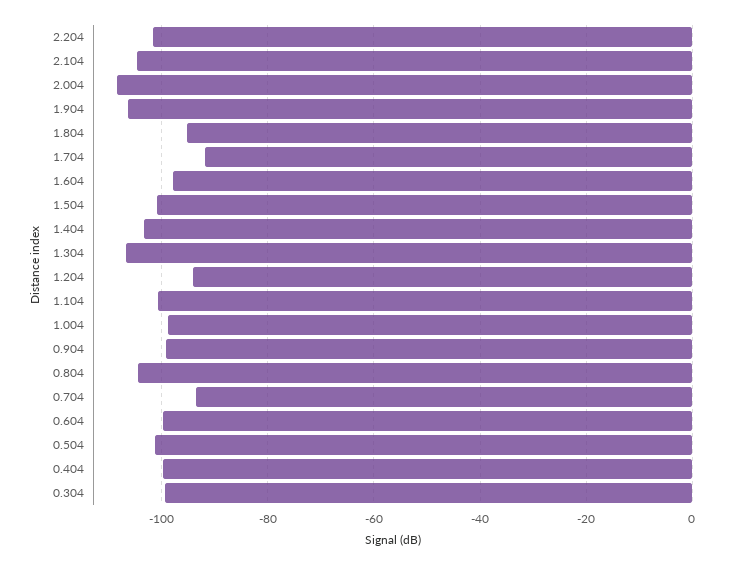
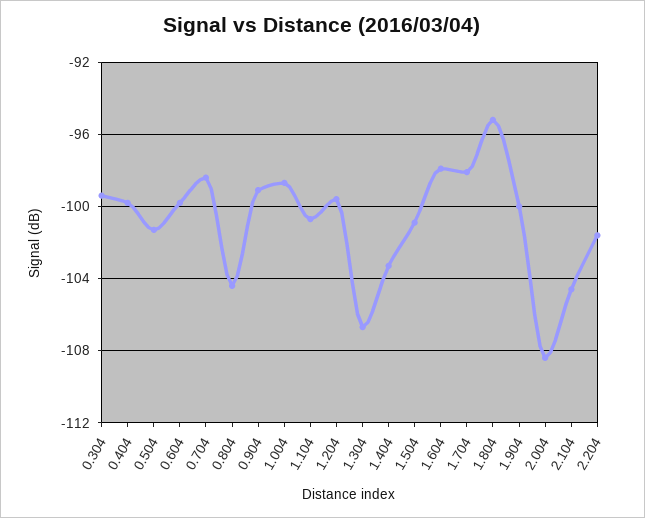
  {
    "2.204": -101.5,
    "2.104": -104.5,
    "2.004": -108.5,
-   "1.904": -106,
+   "1.904": -100,
    "1.804": -95,
-   "1.704": -92,
+   "1.704": -98,
    "1.604": -98,
    "1.504": -101,
    "1.404": -103.5,
    "1.304": -106.5,
-   "1.204": -94,
+   "1.204": -99.5,
    "1.104": -100.5,
    "1.004": -98.5,
    "0.904": -99,
    "0.804": -104.5,
-   "0.704": -94,
+   "0.704": -98.5,
    "0.604": -100,
    "0.504": -101.5,
    "0.404": -100,
    "0.304": -99.5
  }

